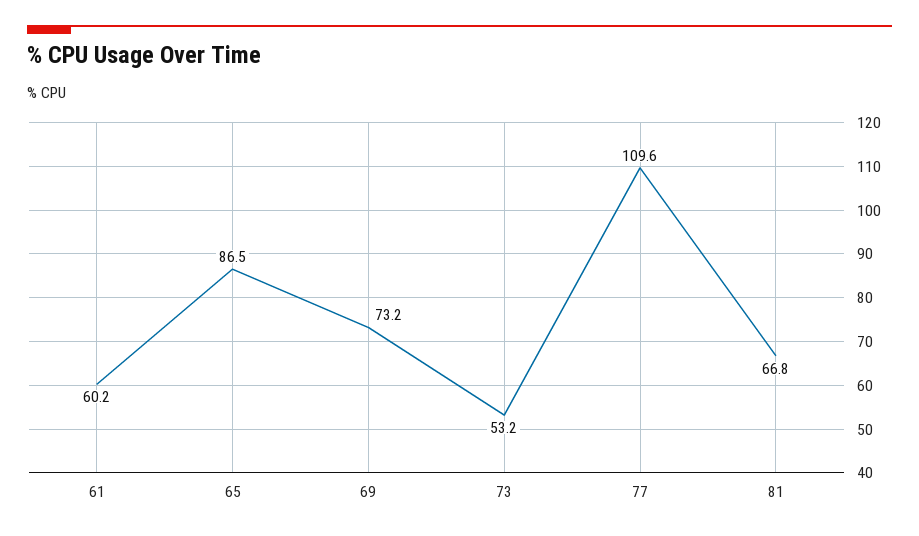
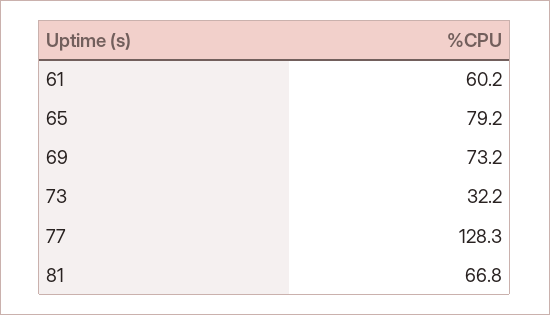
  {
    "61": 60.2,
-   "65": 86.5,
+   "65": 79.2,
    "69": 73.2,
-   "73": 53.2,
+   "73": 32.2,
-   "77": 109.6,
+   "77": 128.3,
    "81": 66.8
  }

